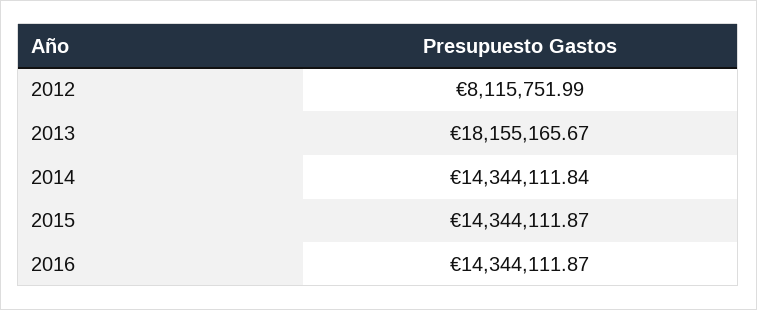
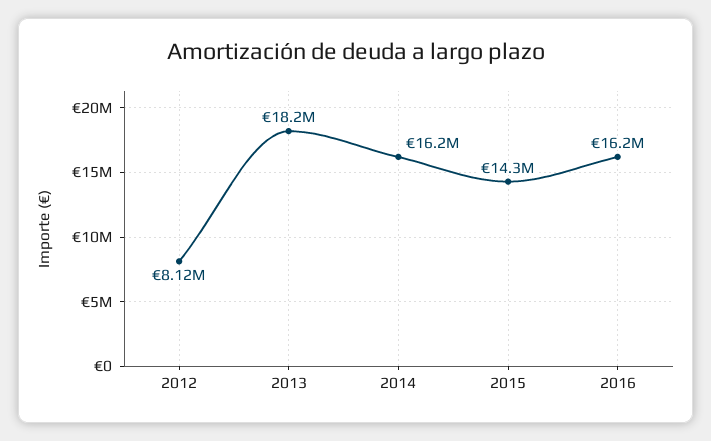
  {
    "2012": 8115751.99,
    "2013": 18155165.67,
-   "2014": 14344111.84,
+   "2014": 16200000,
    "2015": 14344111.87,
-   "2016": 14344111.87
+   "2016": 16200000
  }

